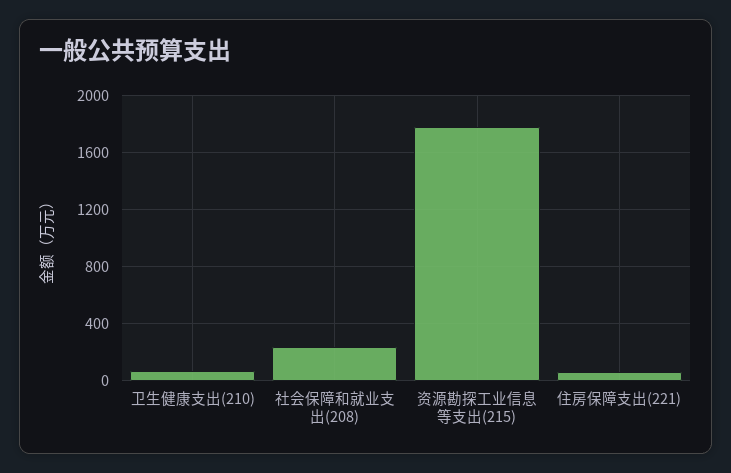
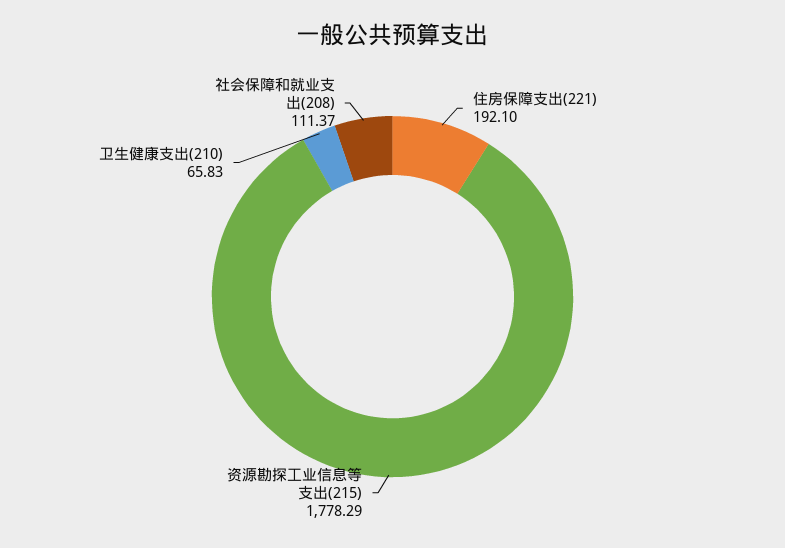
  {
    "卫生健康支出(210)": 65.83,
-   "社会保障和就业支出(208)": 250,
+   "社会保障和就业支出(208)": 111.37,
    "资源勘探工业信息等支出(215)": 1778.29,
-   "住房保障支出(221)": 50
+   "住房保障支出(221)": 192.1
  }

